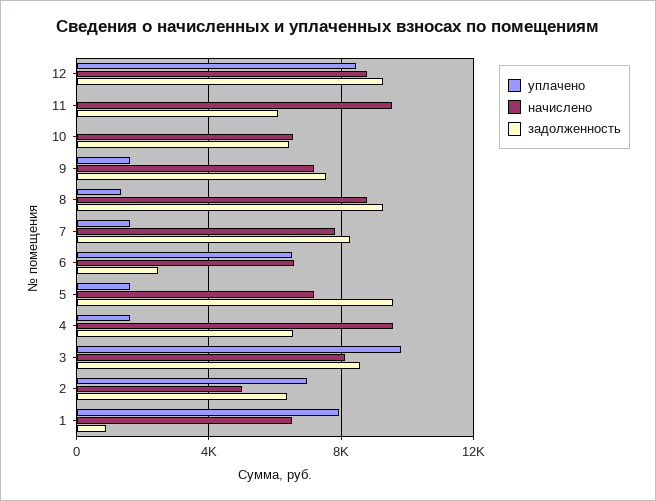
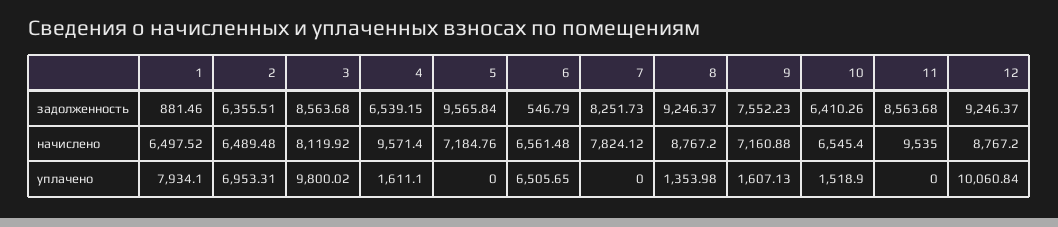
  {
    "уплачено": {
-     "12": 8500,
+     "12": 10060.84,
      "11": 0,
-     "10": 0,
+     "10": 1518.9,
      "9": 1607.13,
      "8": 1353.98,
-     "7": 1500,
+     "7": 0,
      "6": 6505.65,
-     "5": 1500,
+     "5": 0,
      "4": 1611.1,
      "3": 9800.02,
      "2": 6953.31,
      "1": 7934.1
    },
    "начислено": {
      "12": 8767.2,
      "11": 9535,
      "10": 6545.4,
      "9": 7160.88,
      "8": 8767.2,
      "7": 7824.12,
      "6": 6561.48,
      "5": 7184.76,
      "4": 9571.4,
      "3": 8119.92,
-     "2": 5000,
+     "2": 6489.48,
      "1": 6497.52
    },
    "задолженность": {
      "12": 9246.37,
-     "11": 6000,
+     "11": 8563.68,
      "10": 6410.26,
      "9": 7552.23,
      "8": 9246.37,
      "7": 8251.73,
-     "6": 2500,
+     "6": 546.79,
      "5": 9565.84,
      "4": 6539.15,
      "3": 8563.68,
      "2": 6355.51,
      "1": 881.46
    }
  }

